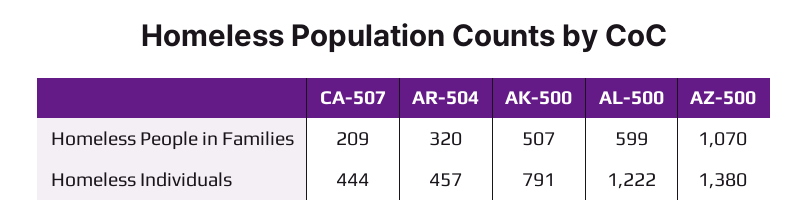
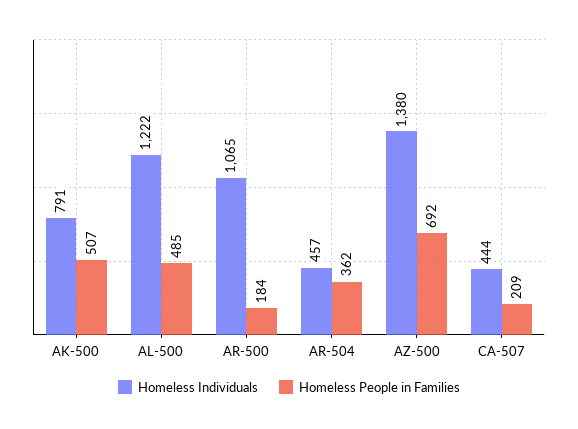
  {
    "Homeless People in Families": {
      "CA-507": 209,
-     "AR-504": 320,
+     "AR-504": 362,
      "AK-500": 507,
-     "AL-500": 599,
+     "AL-500": 485,
-     "AZ-500": 1070
+     "AZ-500": 692,
+     "AR-500": 184
    },
    "Homeless Individuals": {
      "CA-507": 444,
      "AR-504": 457,
      "AK-500": 791,
      "AL-500": 1222,
-     "AZ-500": 1380
+     "AZ-500": 1380,
+     "AR-500": 1065
    }
  }

